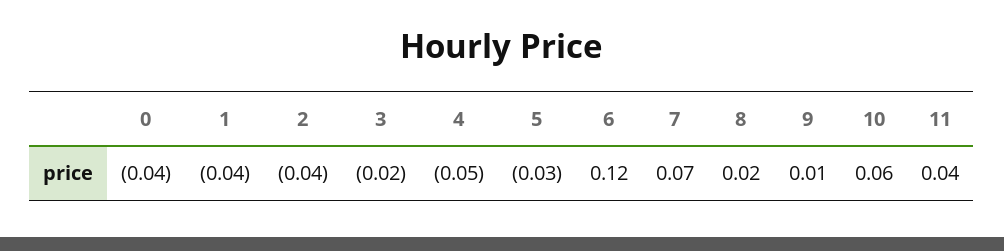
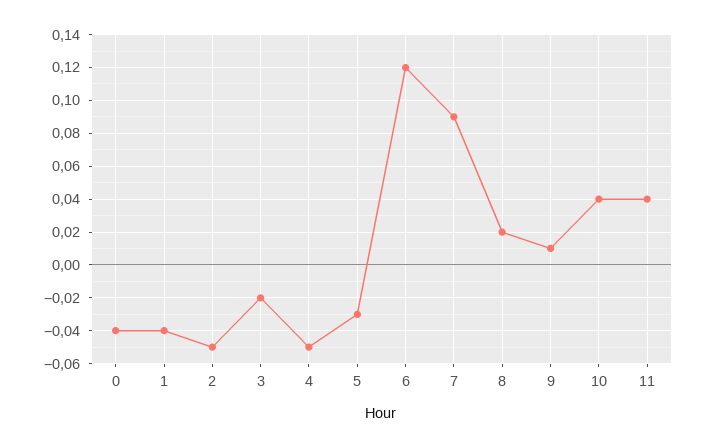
  {
    "0": -0.04,
    "1": -0.04,
-   "2": -0.04,
+   "2": -0.05,
    "3": -0.02,
    "4": -0.05,
    "5": -0.03,
    "6": 0.12,
-   "7": 0.07,
+   "7": 0.09,
    "8": 0.02,
    "9": 0.01,
-   "10": 0.06,
+   "10": 0.04,
    "11": 0.04
  }

